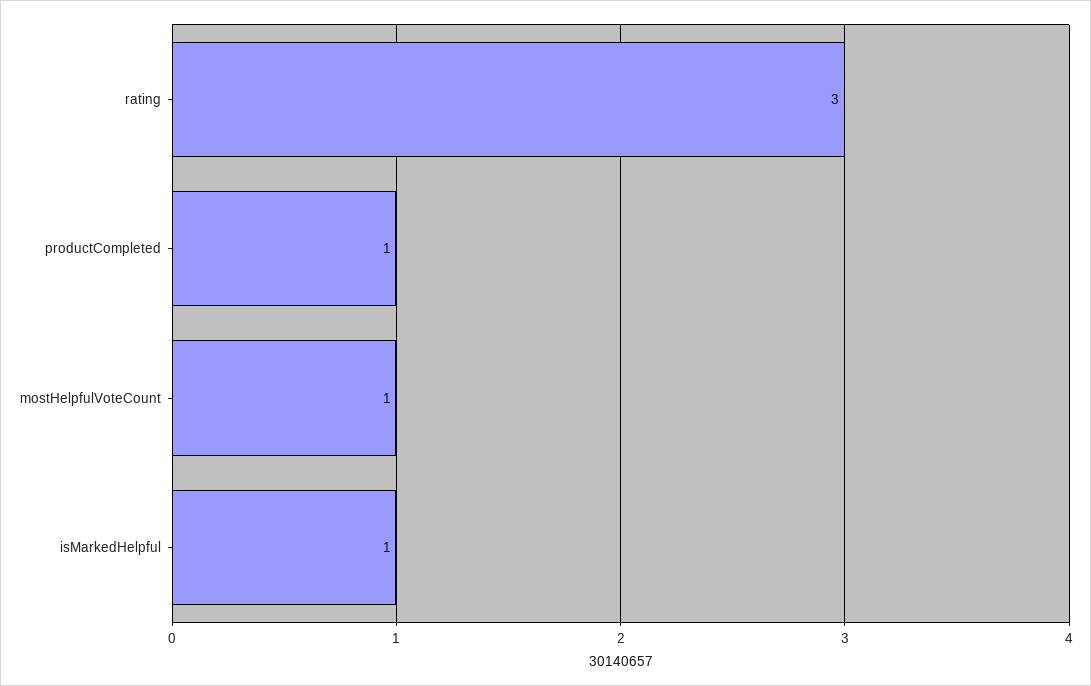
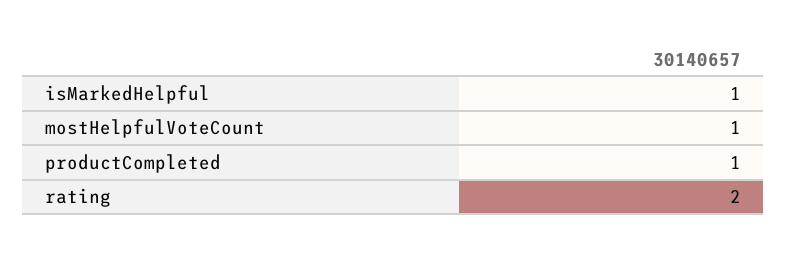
  {
-   "rating": 3,
+   "rating": 2,
    "productCompleted": 1,
    "mostHelpfulVoteCount": 1,
    "isMarkedHelpful": 1
  }

